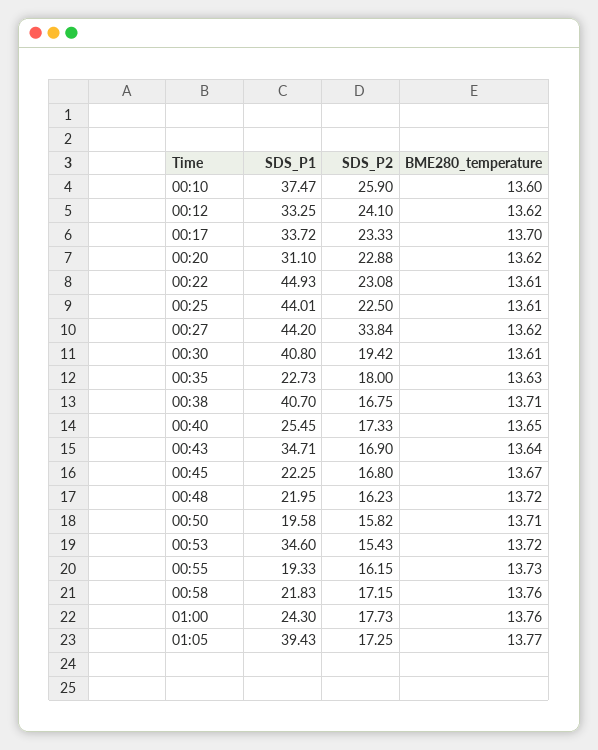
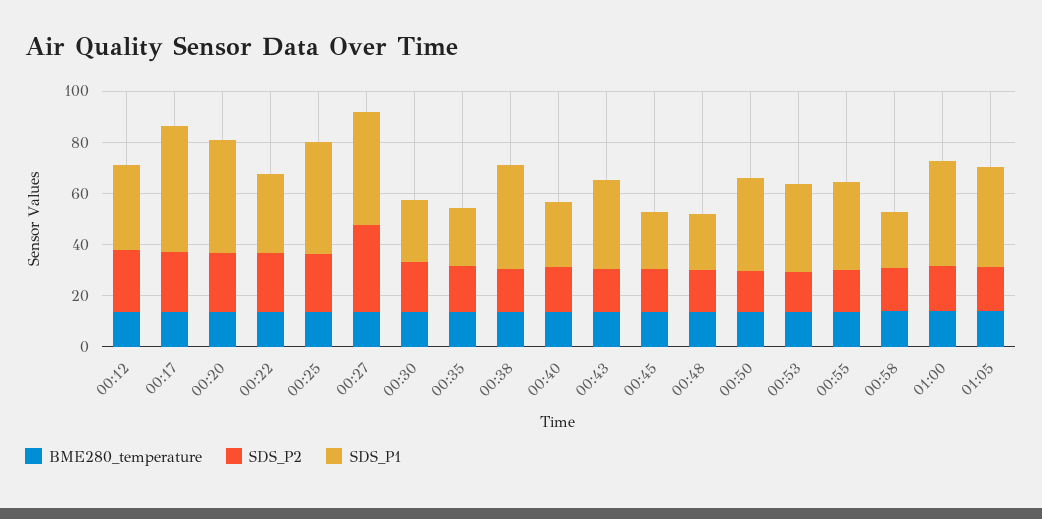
  {
    "SDS_P1": {
-     "00:10": 37.47,
      "00:12": 33.25,
-     "00:17": 33.72,
+     "00:17": 50,
-     "00:20": 31.1,
+     "00:20": 45,
-     "00:22": 44.93,
+     "00:22": 30,
      "00:25": 44.01,
      "00:27": 44.2,
-     "00:30": 40.8,
+     "00:30": 25,
      "00:35": 22.73,
      "00:38": 40.7,
      "00:40": 25.45,
      "00:43": 34.71,
      "00:45": 22.25,
      "00:48": 21.95,
-     "00:50": 19.58,
+     "00:50": 35,
      "00:53": 34.6,
-     "00:55": 19.33,
+     "00:55": 35,
      "00:58": 21.83,
-     "01:00": 24.3,
+     "01:00": 40,
      "01:05": 39.43
    },
    "SDS_P2": {
-     "00:10": 25.9,
      "00:12": 24.1,
      "00:17": 23.33,
      "00:20": 22.88,
      "00:22": 23.08,
      "00:25": 22.5,
      "00:27": 33.84,
      "00:30": 19.42,
      "00:35": 18,
      "00:38": 16.75,
      "00:40": 17.33,
      "00:43": 16.9,
      "00:45": 16.8,
      "00:48": 16.23,
      "00:50": 15.82,
      "00:53": 15.43,
      "00:55": 16.15,
      "00:58": 17.15,
      "01:00": 17.73,
      "01:05": 17.25
    },
    "BME280_temperature": {
-     "00:10": 13.6,
      "00:12": 13.62,
      "00:17": 13.7,
      "00:20": 13.62,
      "00:22": 13.61,
      "00:25": 13.61,
      "00:27": 13.62,
      "00:30": 13.61,
      "00:35": 13.63,
      "00:38": 13.71,
      "00:40": 13.65,
      "00:43": 13.64,
      "00:45": 13.67,
      "00:48": 13.72,
      "00:50": 13.71,
      "00:53": 13.72,
      "00:55": 13.73,
      "00:58": 13.76,
      "01:00": 13.76,
      "01:05": 13.77
    }
  }

